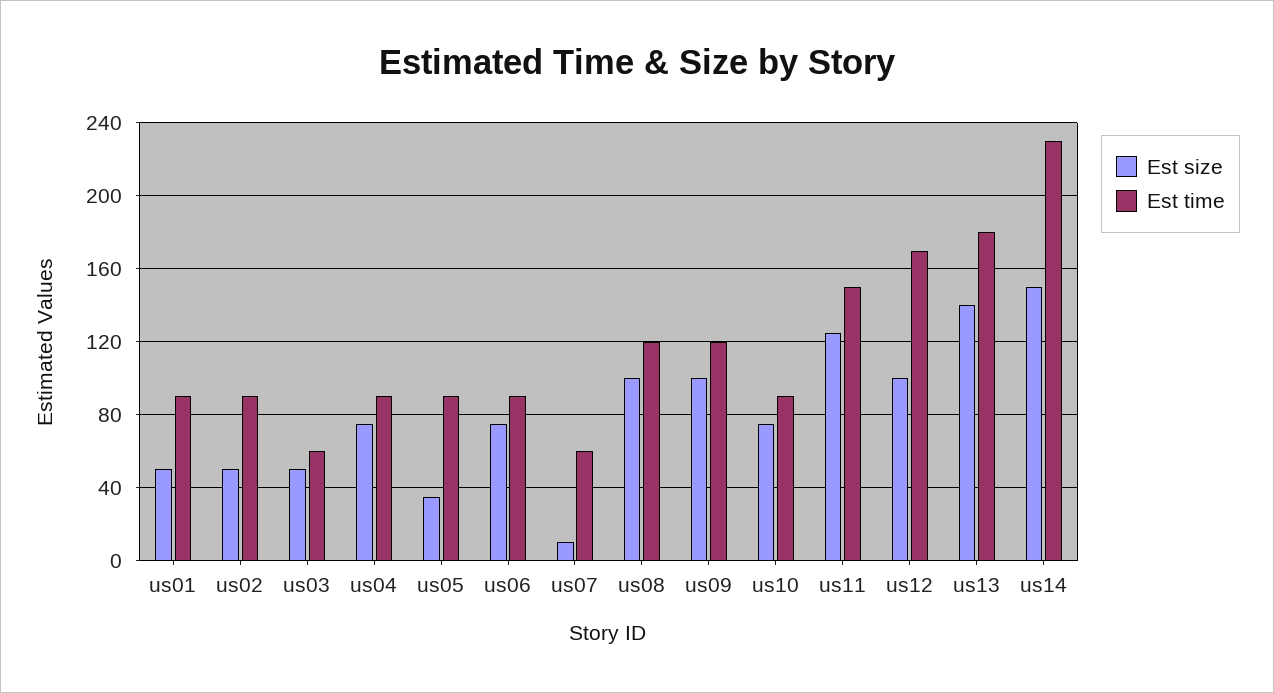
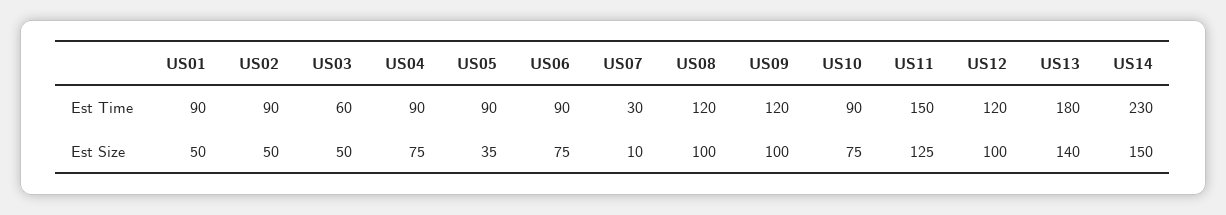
  {
    "Est size": {
      "us01": 50,
      "us02": 50,
      "us03": 50,
      "us04": 75,
      "us05": 35,
      "us06": 75,
      "us07": 10,
      "us08": 100,
      "us09": 100,
      "us10": 75,
      "us11": 125,
      "us12": 100,
      "us13": 140,
      "us14": 150
    },
    "Est time": {
      "us01": 90,
      "us02": 90,
      "us03": 60,
      "us04": 90,
      "us05": 90,
      "us06": 90,
-     "us07": 60,
+     "us07": 30,
      "us08": 120,
      "us09": 120,
      "us10": 90,
      "us11": 150,
-     "us12": 170,
+     "us12": 120,
      "us13": 180,
      "us14": 230
    }
  }

